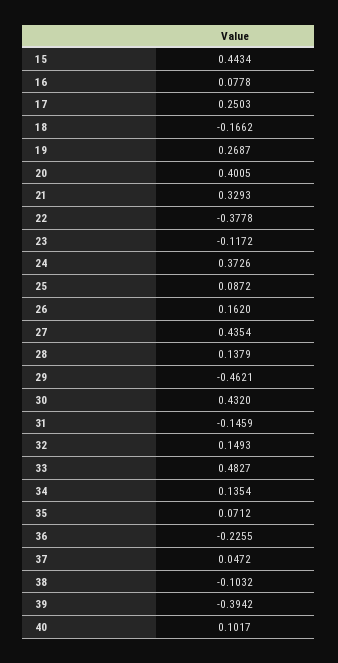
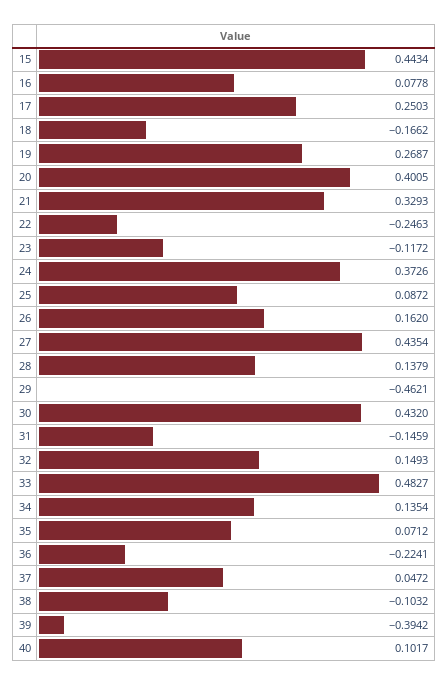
  {
    "15": 0.4434,
    "16": 0.0778,
    "17": 0.2503,
    "18": -0.1662,
    "19": 0.2687,
    "20": 0.4005,
    "21": 0.3293,
-   "22": -0.3778,
+   "22": -0.2463,
    "23": -0.1172,
    "24": 0.3726,
    "25": 0.0872,
    "26": 0.162,
    "27": 0.4354,
    "28": 0.1379,
    "29": -0.4621,
    "30": 0.432,
    "31": -0.1459,
    "32": 0.1493,
    "33": 0.4827,
    "34": 0.1354,
    "35": 0.0712,
-   "36": -0.2255,
+   "36": -0.2241,
    "37": 0.0472,
    "38": -0.1032,
    "39": -0.3942,
    "40": 0.1017
  }

